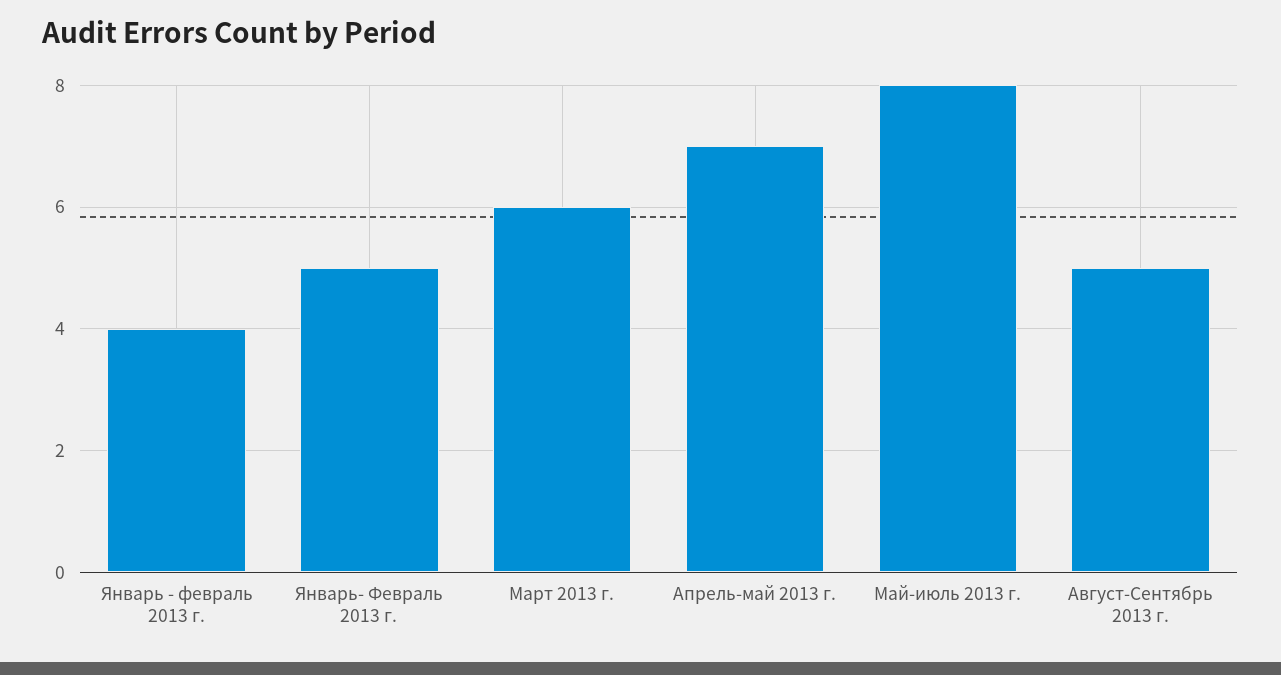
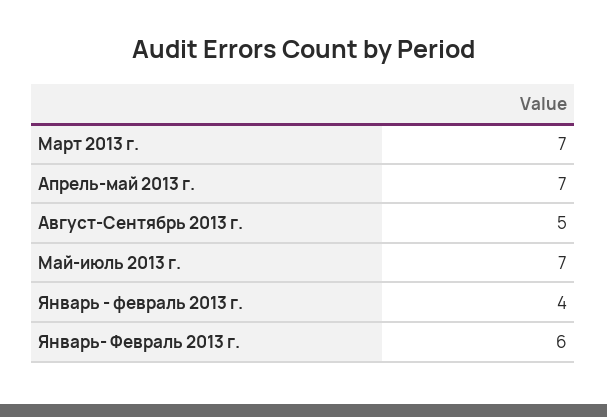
  {
    "Январь - февраль 2013 г.": 4,
-   "Январь- Февраль 2013 г.": 5,
+   "Январь- Февраль 2013 г.": 6,
-   "Март 2013 г.": 6,
+   "Март 2013 г.": 7,
    "Апрель-май 2013 г.": 7,
-   "Май-июль 2013 г.": 8,
+   "Май-июль 2013 г.": 7,
    "Август-Сентябрь 2013 г.": 5
  }

